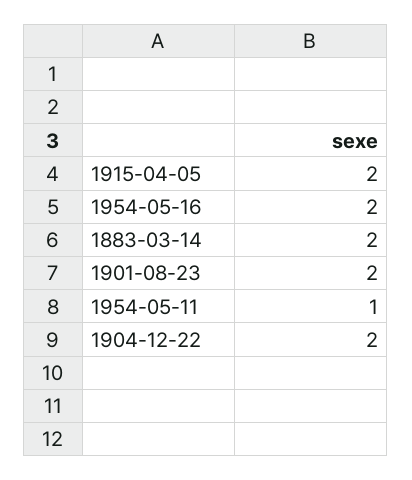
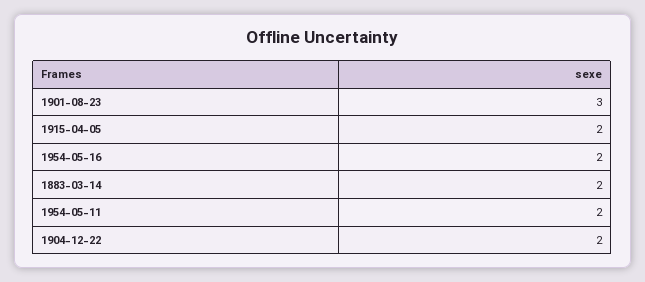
  {
    "1915-04-05": 2,
    "1954-05-16": 2,
    "1883-03-14": 2,
-   "1901-08-23": 2,
+   "1901-08-23": 3,
-   "1954-05-11": 1,
+   "1954-05-11": 2,
    "1904-12-22": 2
  }

